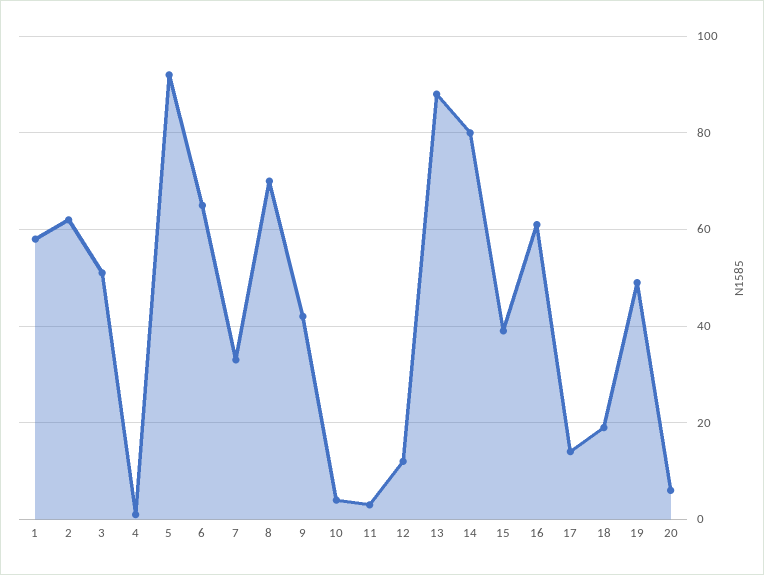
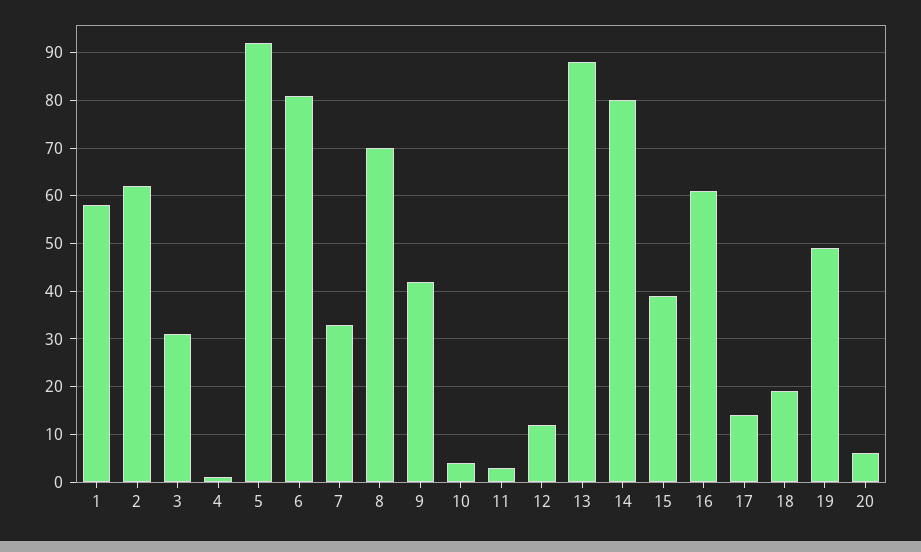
  {
    "1": 60,
    "2": 60,
-   "3": 50,
+   "3": 30,
    "4": 0,
    "5": 90,
-   "6": 65,
+   "6": 80,
    "7": 35,
    "8": 70,
    "9": 40,
    "10": 5,
    "11": 5,
    "12": 10,
    "13": 90,
    "14": 80,
    "15": 40,
    "16": 60,
    "17": 15,
    "18": 20,
    "19": 50,
    "20": 5
  }

